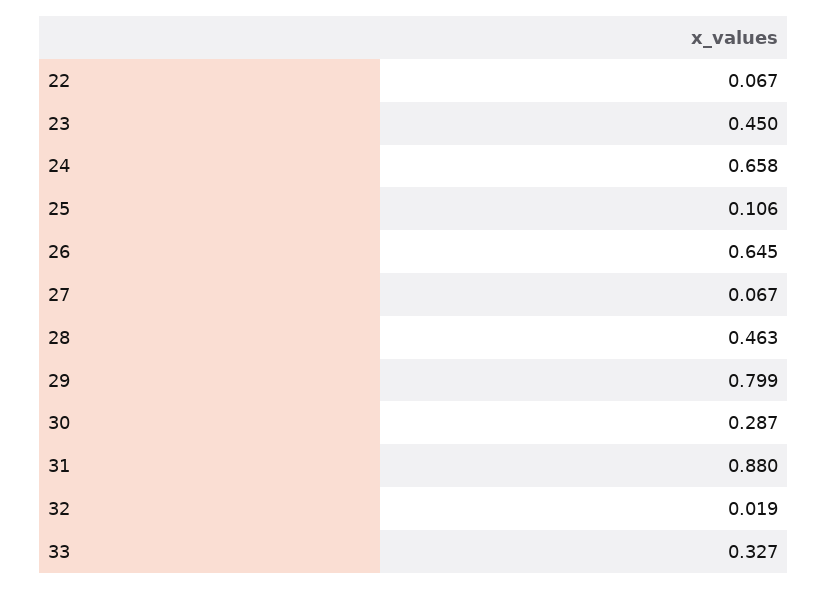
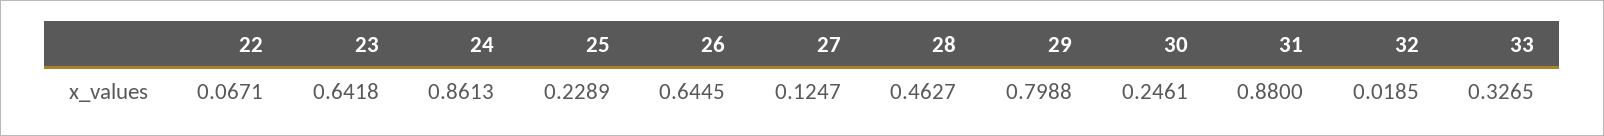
  {
    "22": 0.0671,
-   "23": 0.45,
+   "23": 0.6418,
-   "24": 0.658,
+   "24": 0.8613,
-   "25": 0.106,
+   "25": 0.2289,
    "26": 0.6445,
-   "27": 0.067,
+   "27": 0.1247,
    "28": 0.4627,
    "29": 0.7988,
-   "30": 0.287,
+   "30": 0.2461,
    "31": 0.88,
    "32": 0.0185,
    "33": 0.3265
  }

